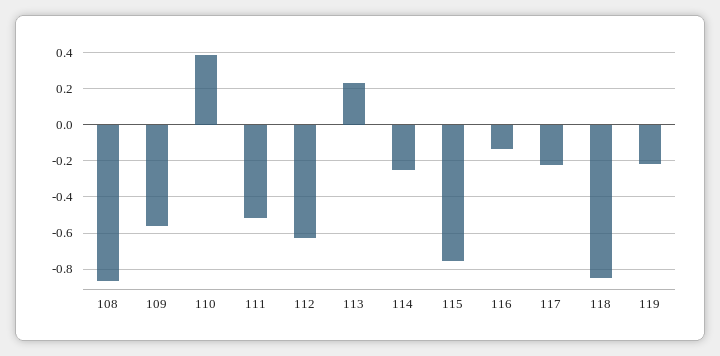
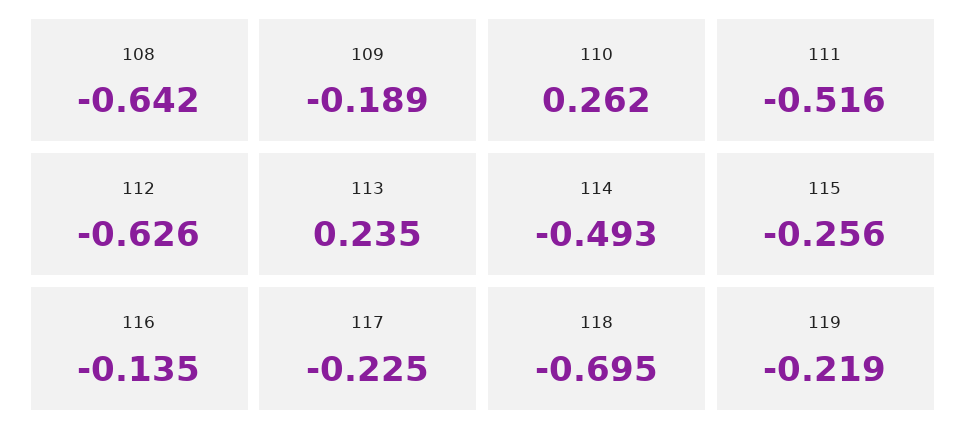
  {
-   "108": -0.85,
+   "108": -0.642,
-   "109": -0.55,
+   "109": -0.189,
-   "110": 0.4,
+   "110": 0.262,
    "111": -0.516,
    "112": -0.626,
    "113": 0.235,
-   "114": -0.25,
+   "114": -0.493,
-   "115": -0.75,
+   "115": -0.256,
    "116": -0.135,
    "117": -0.225,
-   "118": -0.85,
+   "118": -0.695,
    "119": -0.219
  }

